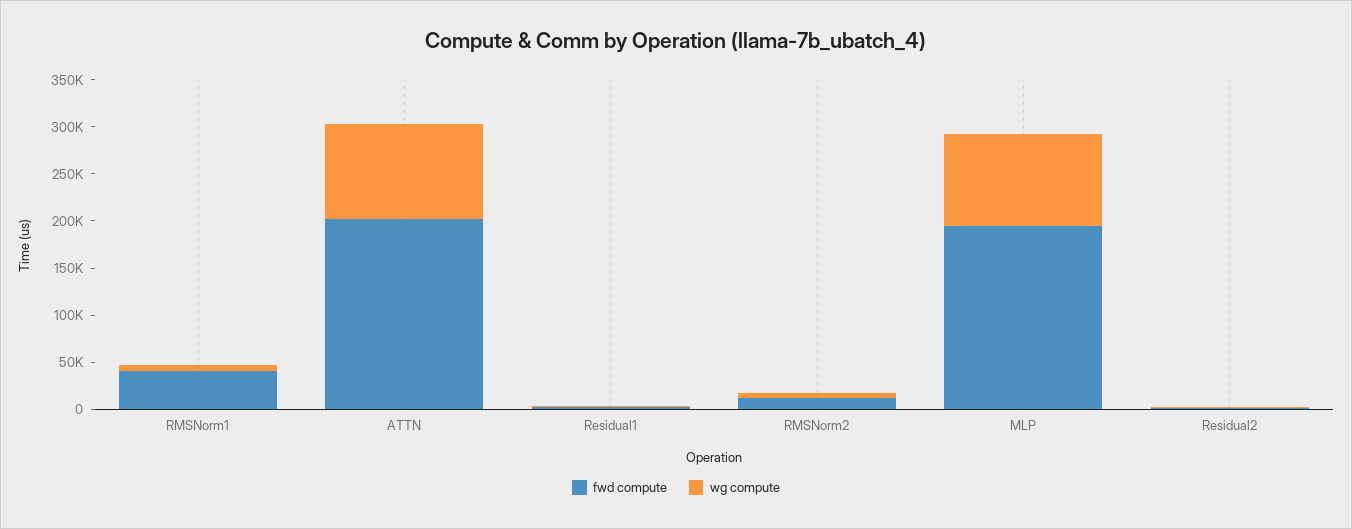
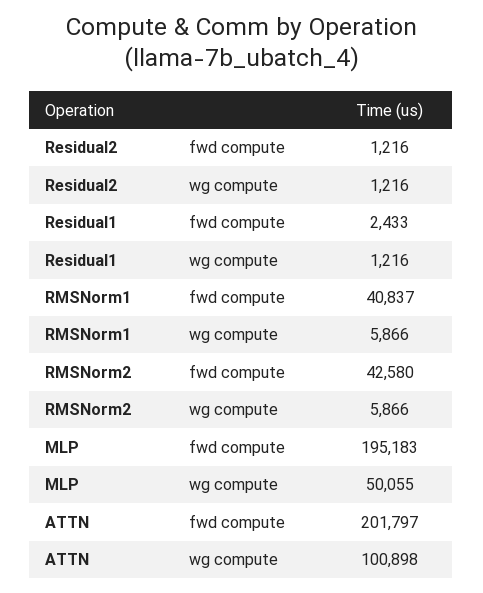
  {
    "fwd compute": {
      "RMSNorm1": 40837,
      "ATTN": 201797,
      "Residual1": 2433,
-     "RMSNorm2": 10000,
+     "RMSNorm2": 42580,
      "MLP": 195183,
      "Residual2": 1216
    },
    "wg compute": {
      "RMSNorm1": 5866,
      "ATTN": 100898,
      "Residual1": 1216,
      "RMSNorm2": 5866,
-     "MLP": 100000,
+     "MLP": 50055,
      "Residual2": 1216
    }
  }

